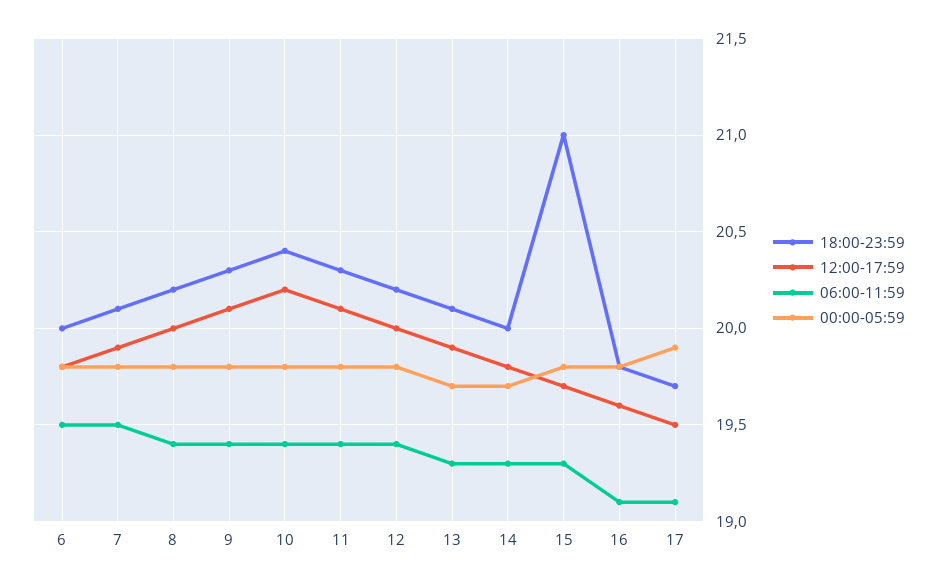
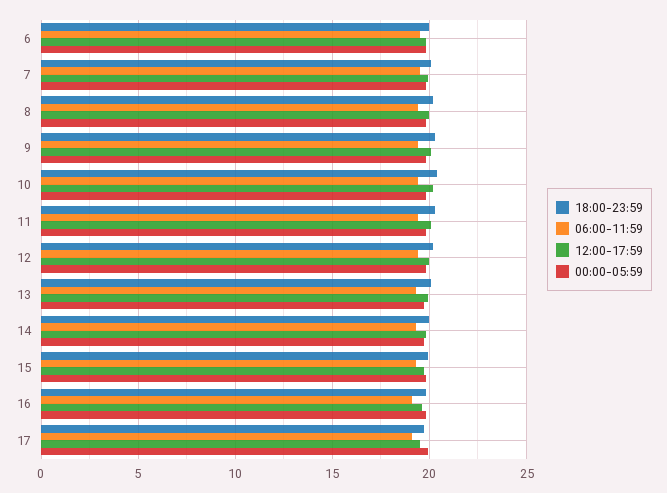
  {
    "18:00-23:59": {
      "6": 20,
      "7": 20.1,
      "8": 20.2,
      "9": 20.3,
      "10": 20.4,
      "11": 20.3,
      "12": 20.2,
      "13": 20.1,
      "14": 20,
-     "15": 21,
+     "15": 20,
      "16": 19.8,
      "17": 19.7
    },
    "12:00-17:59": {
      "6": 19.8,
      "7": 19.9,
      "8": 20,
      "9": 20.1,
      "10": 20.2,
      "11": 20.1,
      "12": 20,
      "13": 19.9,
      "14": 19.8,
      "15": 19.7,
      "16": 19.6,
      "17": 19.5
    },
    "06:00-11:59": {
      "6": 19.5,
      "7": 19.5,
      "8": 19.4,
      "9": 19.4,
      "10": 19.4,
      "11": 19.4,
      "12": 19.4,
      "13": 19.3,
      "14": 19.3,
      "15": 19.3,
      "16": 19.1,
      "17": 19.1
    },
    "00:00-05:59": {
      "6": 19.8,
      "7": 19.8,
      "8": 19.8,
      "9": 19.8,
      "10": 19.8,
      "11": 19.8,
      "12": 19.8,
      "13": 19.7,
      "14": 19.7,
      "15": 19.8,
      "16": 19.8,
      "17": 19.9
    }
  }

